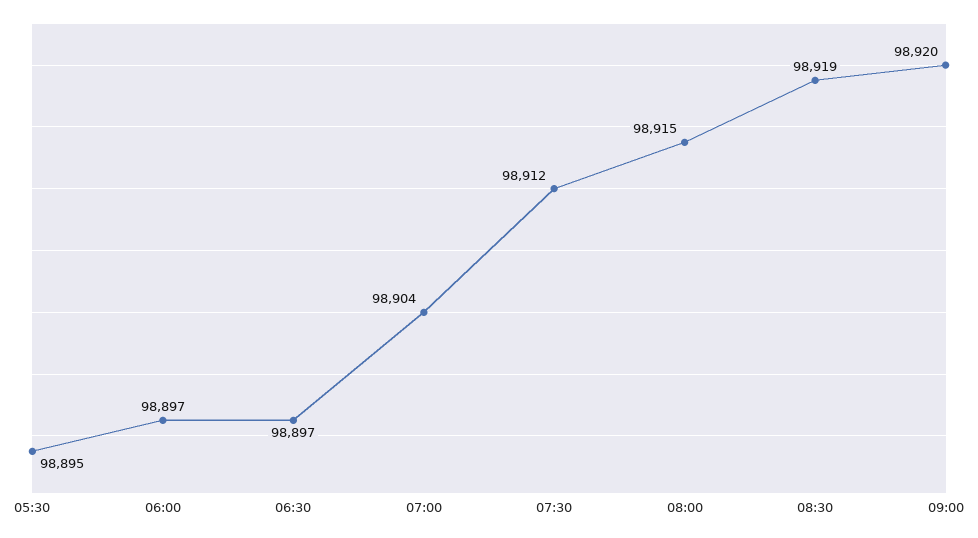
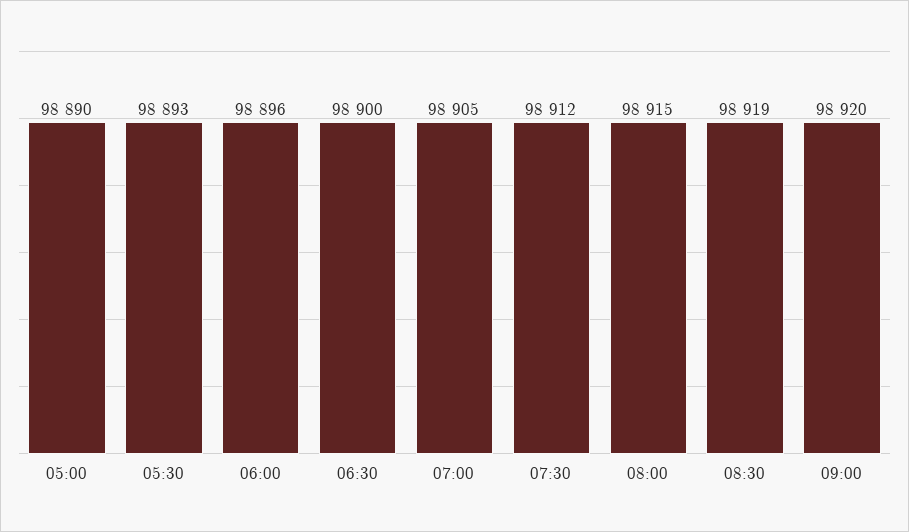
  {
-   "05:30": 98895,
+   "05:30": 98893,
-   "06:00": 98897,
+   "06:00": 98896,
-   "06:30": 98897,
+   "06:30": 98900,
-   "07:00": 98904,
+   "07:00": 98905,
    "07:30": 98912,
    "08:00": 98915,
    "08:30": 98919,
-   "09:00": 98920
+   "09:00": 98920,
+   "05:00": 98890
  }

